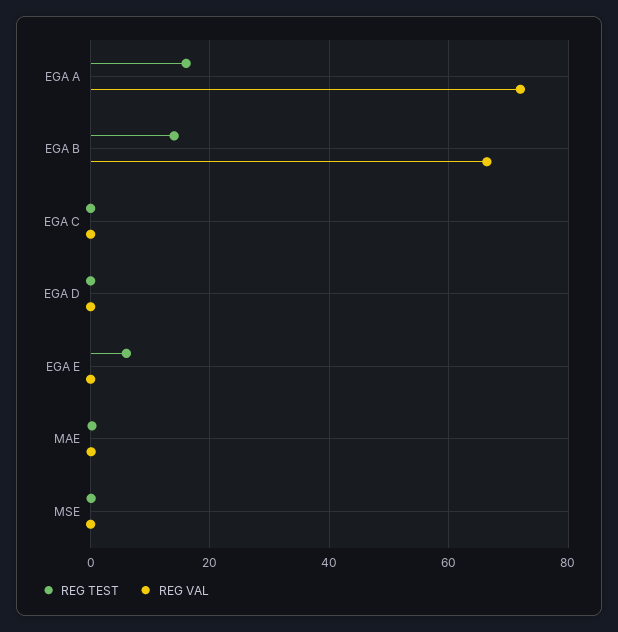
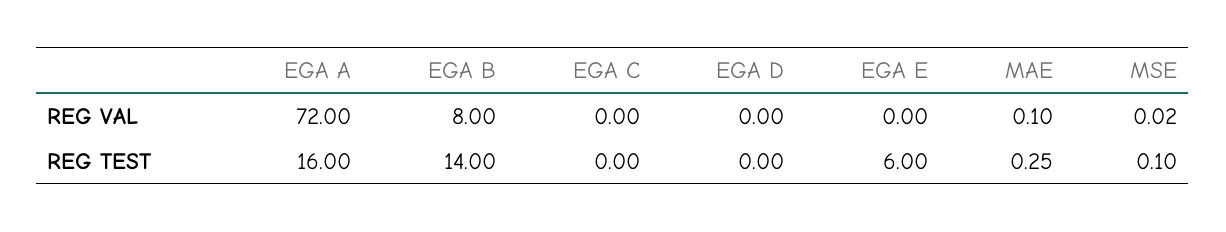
  {
    "REG TEST": {
      "EGA A": 16,
      "EGA B": 14,
      "EGA C": 0,
      "EGA D": 0,
      "EGA E": 6,
      "MAE": 0.25,
      "MSE": 0.1
    },
    "REG VAL": {
      "EGA A": 72,
-     "EGA B": 66,
+     "EGA B": 8,
      "EGA C": 0,
      "EGA D": 0,
      "EGA E": 0,
      "MAE": 0.1,
      "MSE": 0.02
    }
  }

